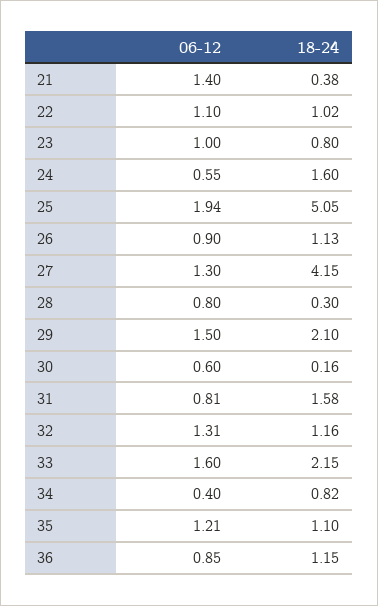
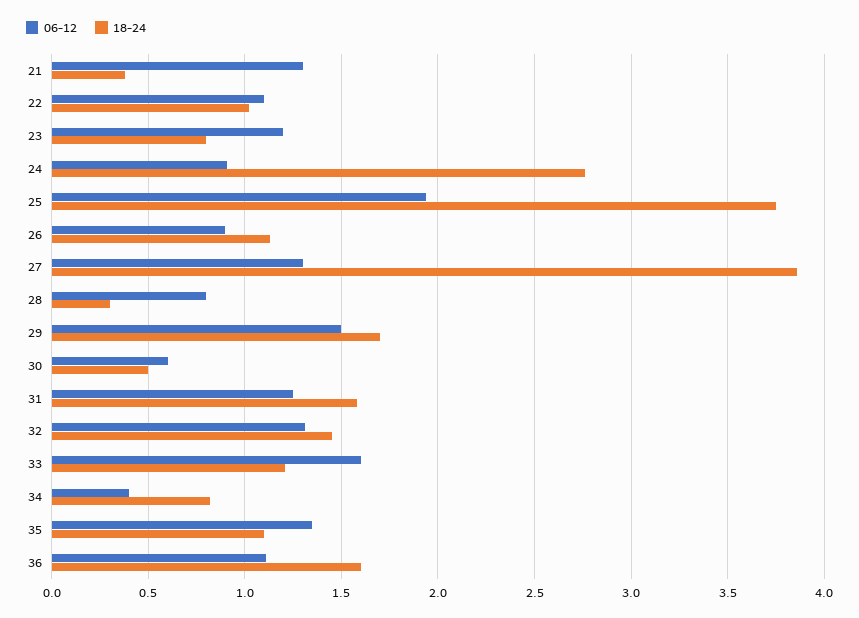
  {
    "06-12": {
-     "21": 1.4,
+     "21": 1.3,
      "22": 1.1,
-     "23": 1,
+     "23": 1.2,
-     "24": 0.55,
+     "24": 0.9,
      "25": 1.94,
      "26": 0.9,
      "27": 1.3,
      "28": 0.8,
      "29": 1.5,
      "30": 0.6,
-     "31": 0.81,
+     "31": 1.25,
      "32": 1.31,
      "33": 1.6,
      "34": 0.4,
-     "35": 1.21,
+     "35": 1.35,
-     "36": 0.85
+     "36": 1.1
    },
    "18-24": {
      "21": 0.38,
      "22": 1.02,
      "23": 0.8,
-     "24": 1.6,
+     "24": 2.75,
-     "25": 5.05,
+     "25": 3.75,
      "26": 1.13,
-     "27": 4.15,
+     "27": 3.85,
      "28": 0.3,
-     "29": 2.1,
+     "29": 1.7,
-     "30": 0.16,
+     "30": 0.5,
      "31": 1.58,
-     "32": 1.16,
+     "32": 1.45,
-     "33": 2.15,
+     "33": 1.2,
      "34": 0.82,
      "35": 1.1,
-     "36": 1.15
+     "36": 1.6
    }
  }

